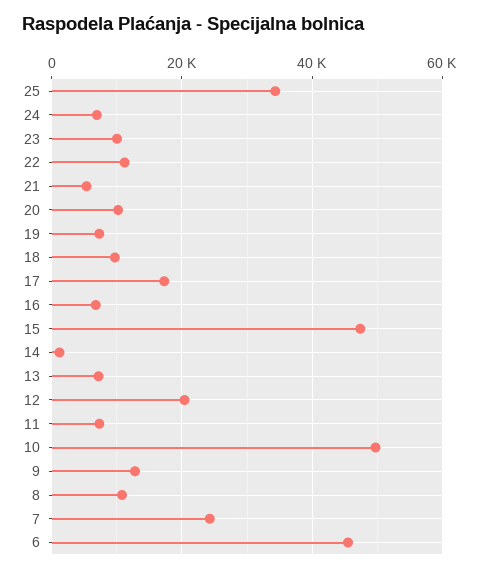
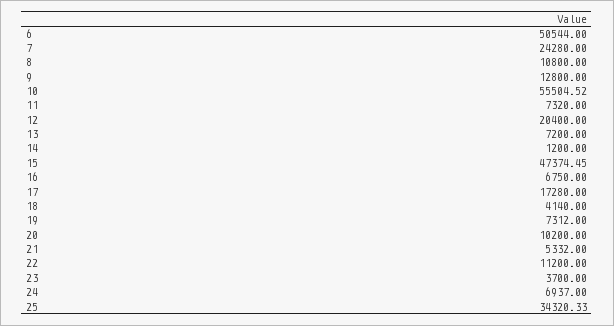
  {
    "25": 34320.33,
    "24": 6937,
-   "23": 10000,
+   "23": 3700,
    "22": 11200,
    "21": 5332,
    "20": 10200,
    "19": 7312,
-   "18": 10000,
+   "18": 4140,
    "17": 17280,
    "16": 6750,
    "15": 47374.45,
    "14": 1200,
    "13": 7200,
    "12": 20400,
    "11": 7320,
-   "10": 50000,
+   "10": 55504.52,
    "9": 12800,
    "8": 10800,
    "7": 24280,
-   "6": 46000
+   "6": 50544
  }

